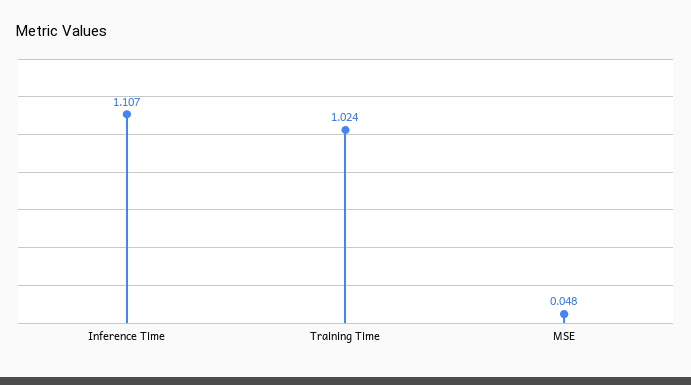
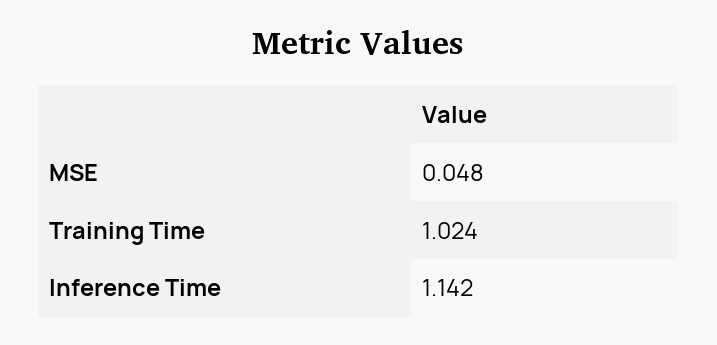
  {
-   "Inference Time": 1.107,
+   "Inference Time": 1.142,
    "Training Time": 1.024,
    "MSE": 0.048
  }

